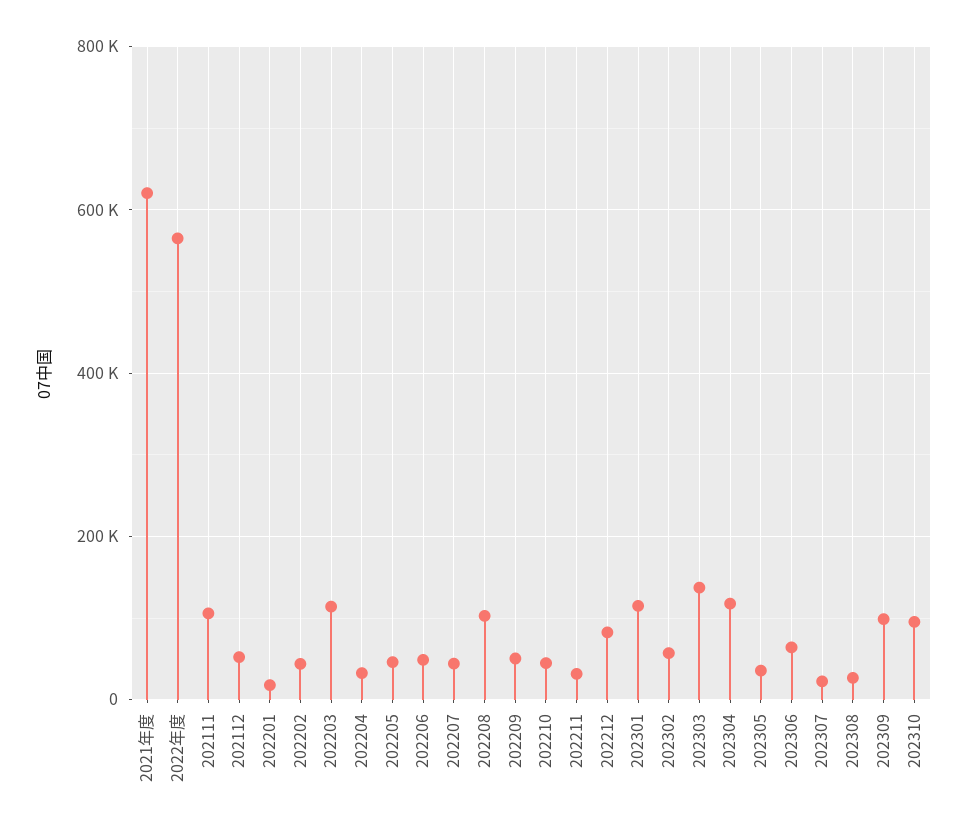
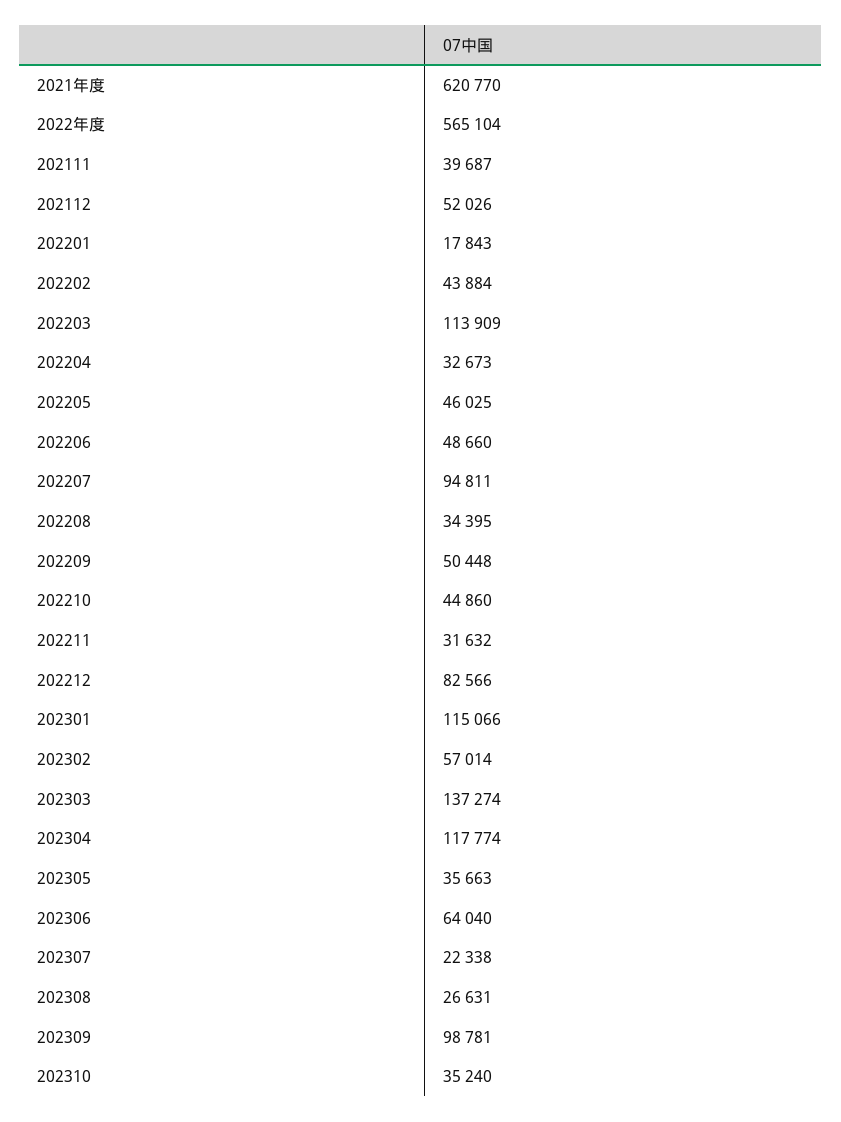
  {
    "2021年度": 620770,
    "2022年度": 565104,
-   "202111": 100000,
+   "202111": 39687,
    "202112": 52026,
    "202201": 17843,
    "202202": 43884,
    "202203": 113909,
    "202204": 32673,
    "202205": 46025,
    "202206": 48660,
-   "202207": 40000,
+   "202207": 94811,
-   "202208": 100000,
+   "202208": 34395,
    "202209": 50448,
    "202210": 44860,
    "202211": 31632,
    "202212": 82566,
    "202301": 115066,
    "202302": 57014,
    "202303": 137274,
    "202304": 117774,
    "202305": 35663,
    "202306": 64040,
    "202307": 22338,
    "202308": 26631,
    "202309": 98781,
-   "202310": 100000
+   "202310": 35240
  }

